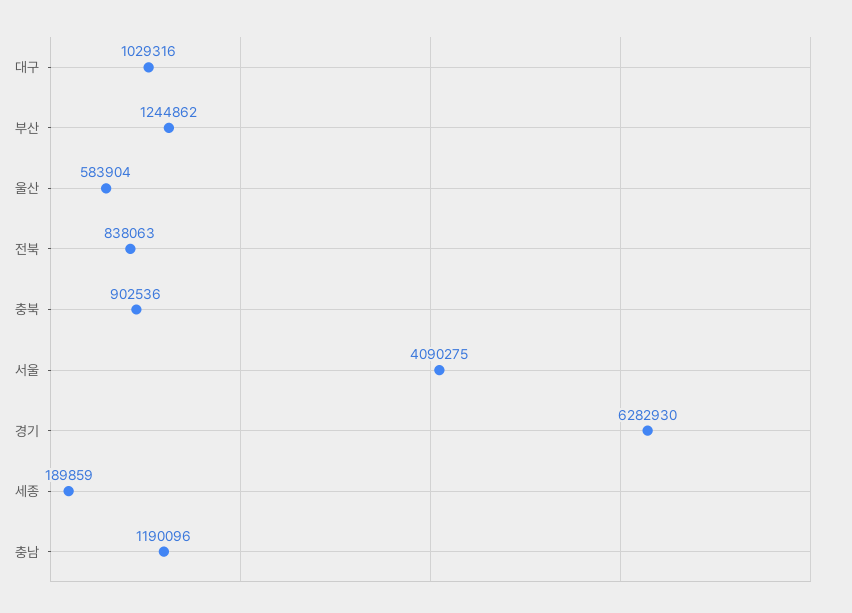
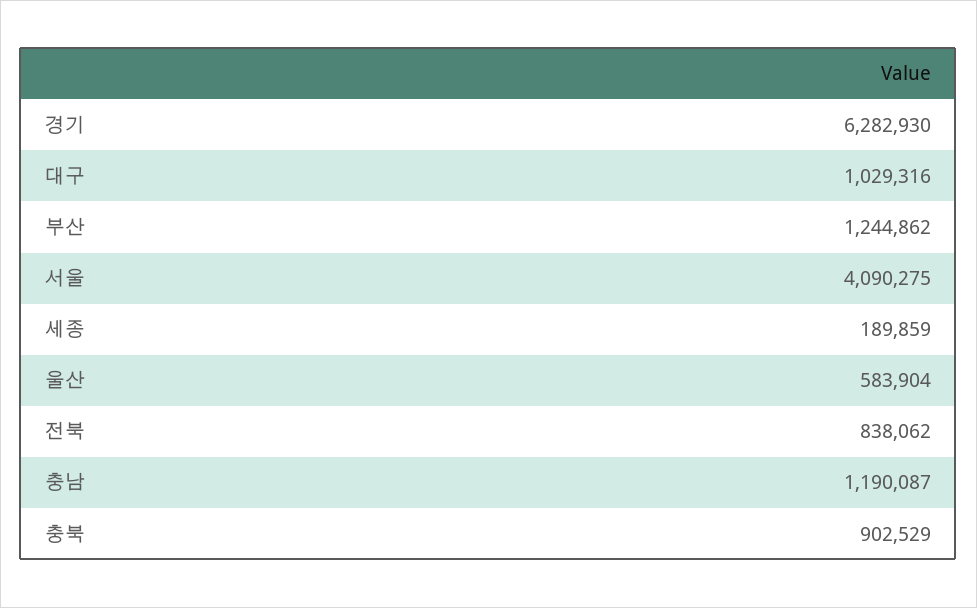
  {
    "대구": 1029316,
    "부산": 1244862,
    "울산": 583904,
-   "전북": 838063,
+   "전북": 838062,
-   "충북": 902536,
+   "충북": 902529,
    "서울": 4090275,
    "경기": 6282930,
    "세종": 189859,
-   "충남": 1190096
+   "충남": 1190087
  }

